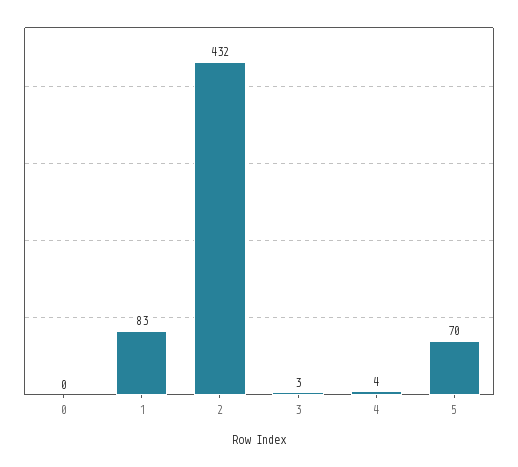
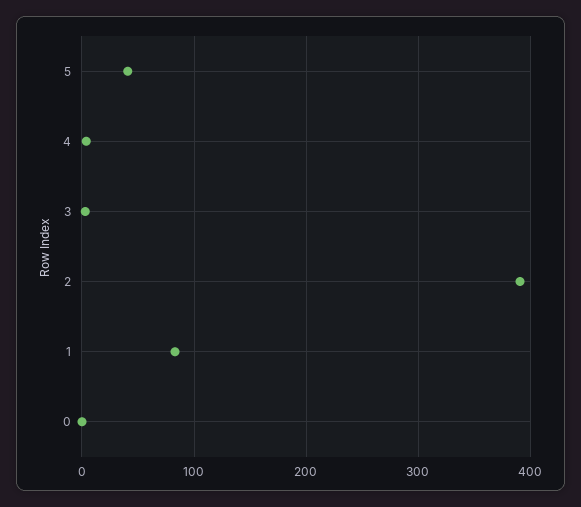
  {
    "0": 0,
    "1": 83,
-   "2": 432,
+   "2": 390,
    "3": 3,
    "4": 4,
-   "5": 70
+   "5": 40
  }

